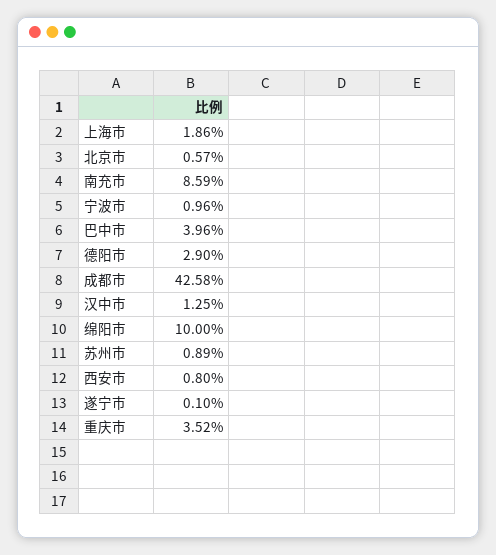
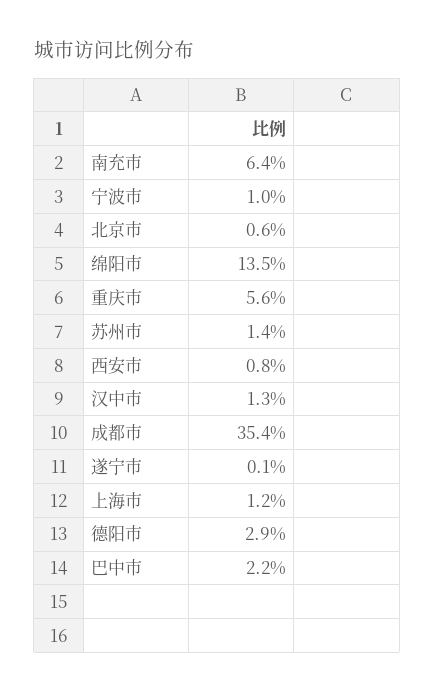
  {
-   "上海市": 1.86,
+   "上海市": 1.2,
    "北京市": 0.57,
-   "南充市": 8.59,
+   "南充市": 6.4,
    "宁波市": 0.96,
-   "巴中市": 3.96,
+   "巴中市": 2.2,
    "德阳市": 2.9,
-   "成都市": 42.58,
+   "成都市": 35.4,
    "汉中市": 1.25,
-   "绵阳市": 10,
+   "绵阳市": 13.5,
-   "苏州市": 0.89,
+   "苏州市": 1.4,
    "西安市": 0.8,
    "遂宁市": 0.1,
-   "重庆市": 3.52
+   "重庆市": 5.6
  }

